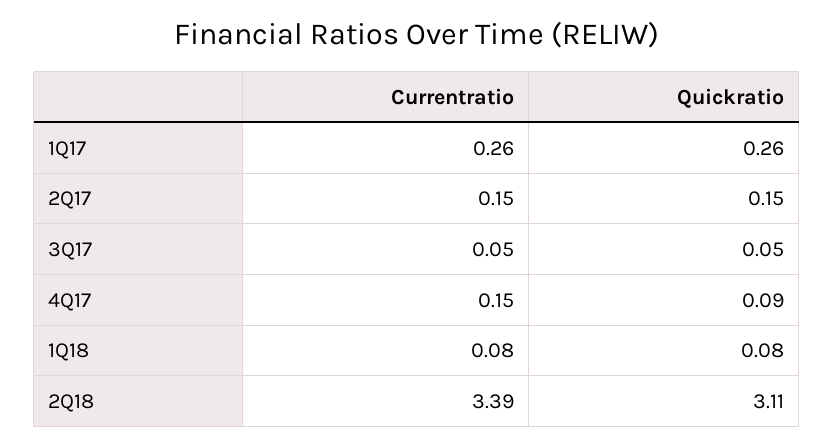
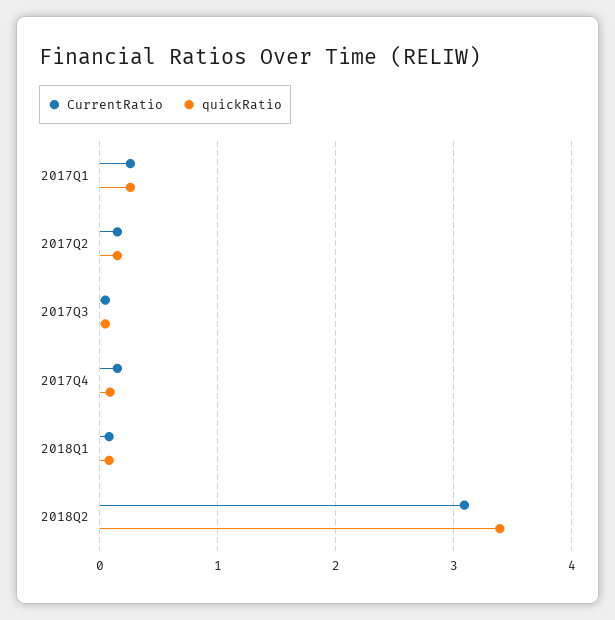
  {
    "Currentratio": {
      "1Q17": 0.26,
      "2Q17": 0.15,
      "3Q17": 0.05,
      "4Q17": 0.15,
      "1Q18": 0.08,
-     "2Q18": 3.39
+     "2Q18": 3.1
    },
    "Quickratio": {
      "1Q17": 0.26,
      "2Q17": 0.15,
      "3Q17": 0.05,
      "4Q17": 0.09,
      "1Q18": 0.08,
-     "2Q18": 3.11
+     "2Q18": 3.4
    }
  }

